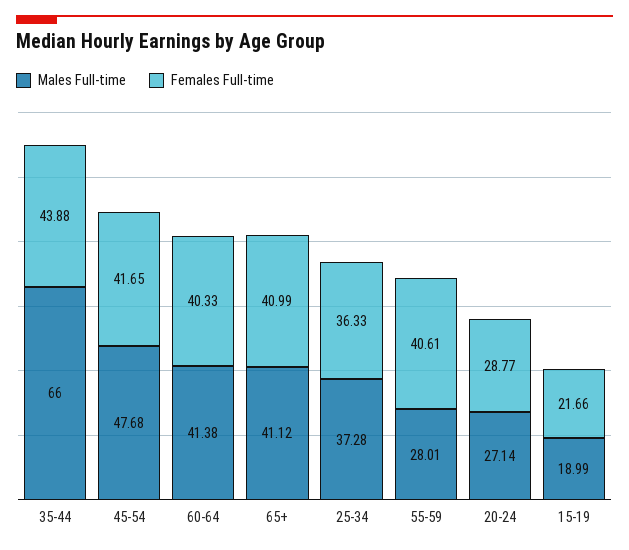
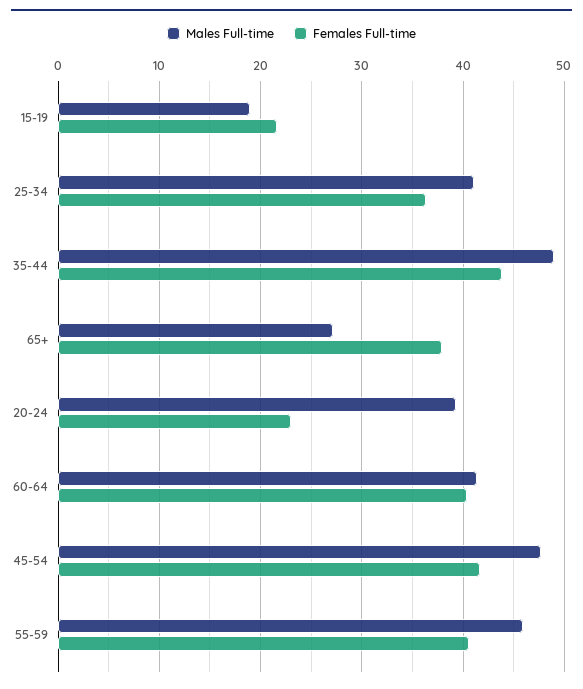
  {
    "Males Full-time": {
-     "35-44": 66,
+     "35-44": 49,
      "45-54": 47.68,
      "60-64": 41.38,
-     "65+": 41.12,
+     "65+": 27,
-     "25-34": 37.28,
+     "25-34": 41,
-     "55-59": 28.01,
+     "55-59": 46,
-     "20-24": 27.14,
+     "20-24": 39,
      "15-19": 18.99
    },
    "Females Full-time": {
      "35-44": 43.88,
      "45-54": 41.65,
      "60-64": 40.33,
-     "65+": 40.99,
+     "65+": 38,
      "25-34": 36.33,
      "55-59": 40.61,
-     "20-24": 28.77,
+     "20-24": 23,
      "15-19": 21.66
    }
  }

